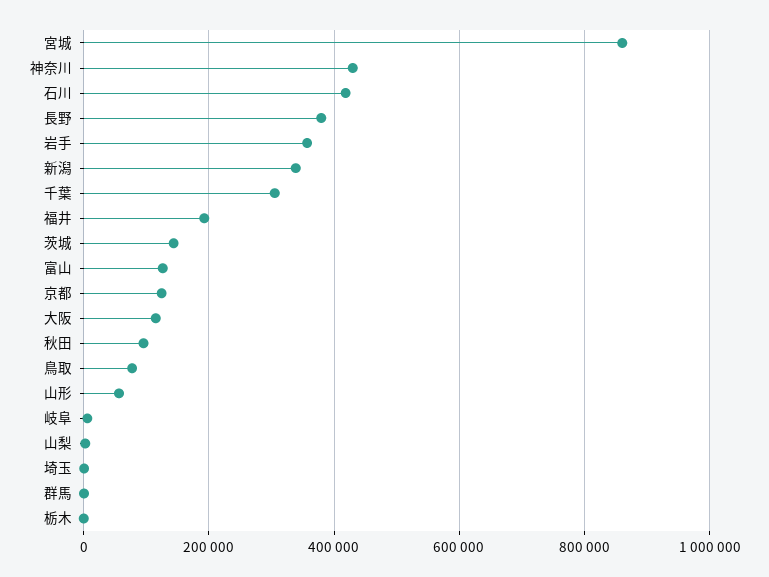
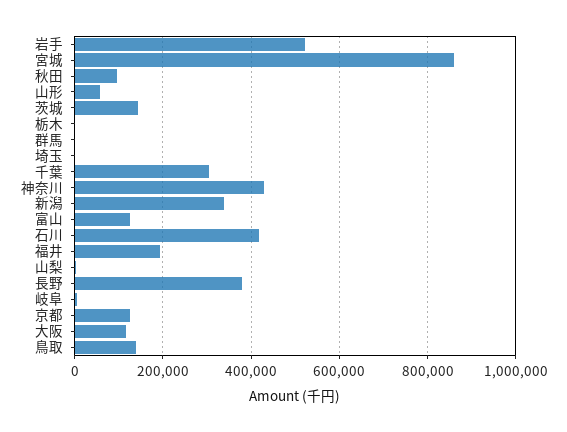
  {
    "宮城": 860000,
    "神奈川": 420000,
    "石川": 420000,
    "長野": 380000,
-   "岩手": 360000,
+   "岩手": 520000,
    "新潟": 340000,
    "千葉": 300000,
    "福井": 200000,
    "茨城": 140000,
    "富山": 120000,
    "京都": 120000,
    "大阪": 120000,
    "秋田": 100000,
-   "鳥取": 80000,
+   "鳥取": 140000,
    "山形": 60000,
    "岐阜": 0,
    "山梨": 0,
    "埼玉": 0,
    "群馬": 0,
    "栃木": 0
  }

